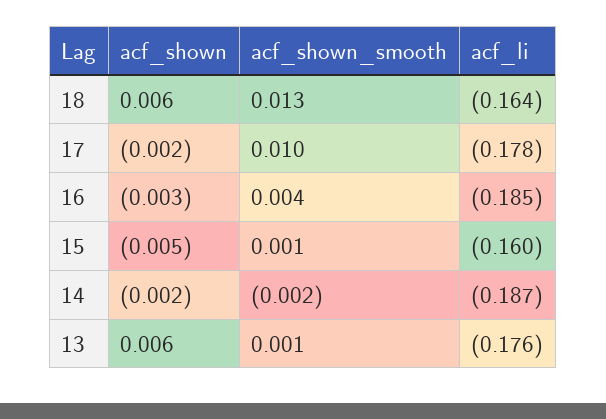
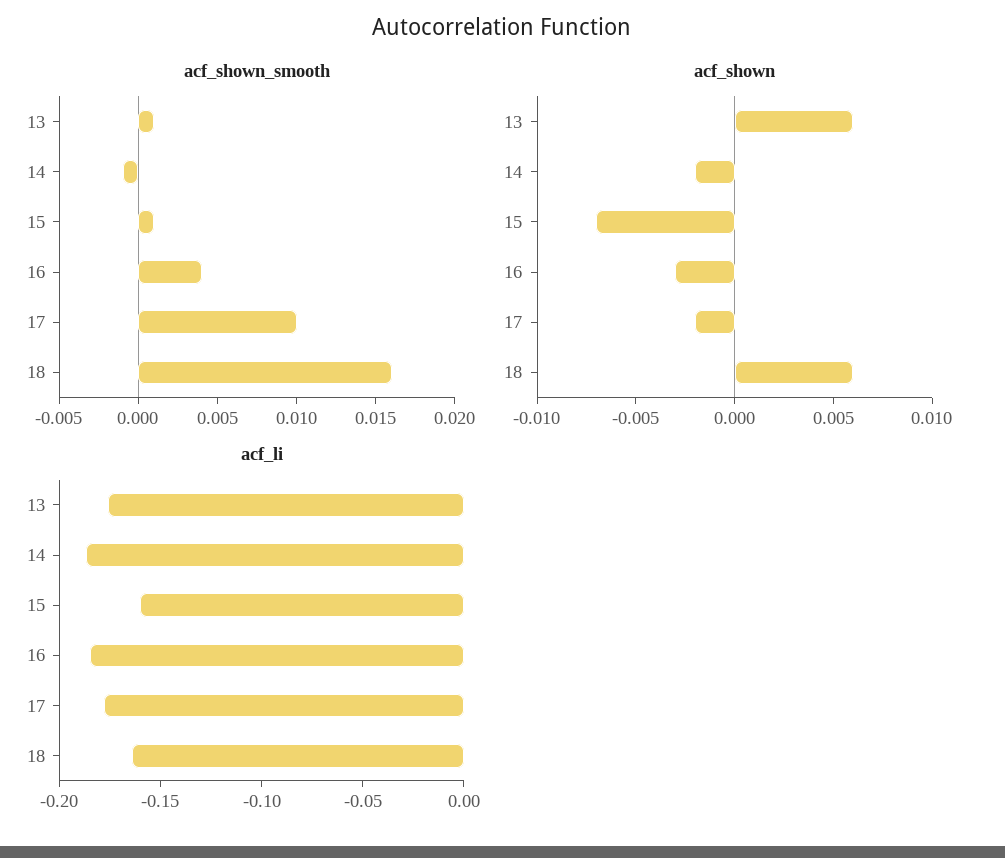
  {
    "acf_shown": {
      "18": 0.006,
      "17": -0.002,
      "16": -0.003,
-     "15": -0.005,
+     "15": -0.007,
      "14": -0.002,
      "13": 0.006
    },
    "acf_shown_smooth": {
-     "18": 0.013,
+     "18": 0.016,
      "17": 0.01,
      "16": 0.004,
      "15": 0.001,
-     "14": -0.002,
+     "14": -0.001,
      "13": 0.001
    },
    "acf_li": {
      "18": -0.164,
      "17": -0.178,
      "16": -0.185,
      "15": -0.16,
      "14": -0.187,
      "13": -0.176
    }
  }

